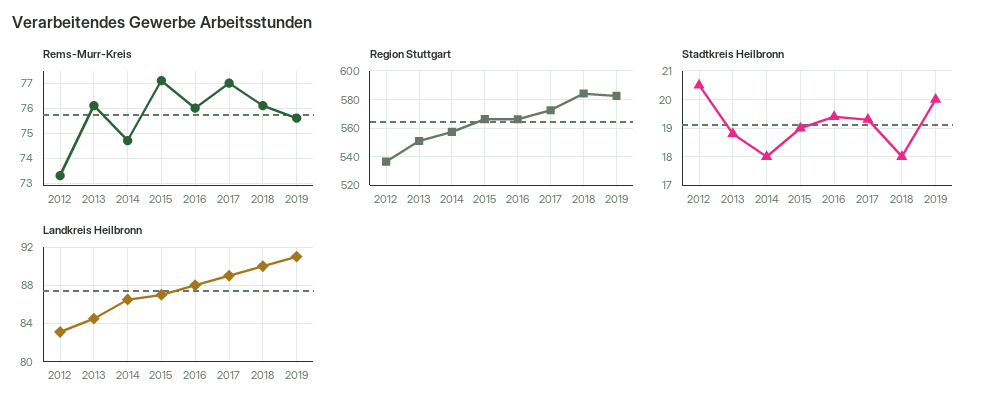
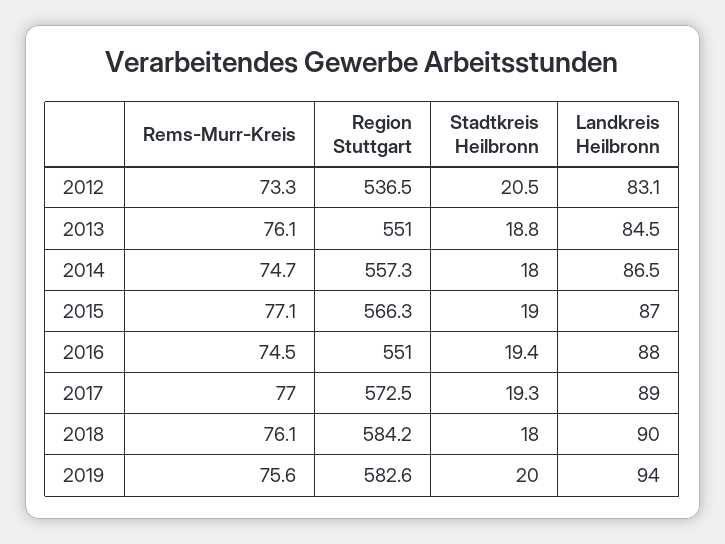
  {
    "Rems-Murr-Kreis": {
      "2012": 73.3,
      "2013": 76.1,
      "2014": 74.7,
      "2015": 77.1,
-     "2016": 76,
+     "2016": 74.5,
      "2017": 77,
      "2018": 76.1,
      "2019": 75.6
    },
    "Region Stuttgart": {
      "2012": 536.5,
      "2013": 551,
      "2014": 557.3,
      "2015": 566.3,
-     "2016": 565,
+     "2016": 551,
      "2017": 572.5,
      "2018": 584.2,
      "2019": 582.6
    },
    "Stadtkreis Heilbronn": {
      "2012": 20.5,
      "2013": 18.8,
      "2014": 18,
      "2015": 19,
      "2016": 19.4,
      "2017": 19.3,
      "2018": 18,
      "2019": 20
    },
    "Landkreis Heilbronn": {
      "2012": 83.1,
      "2013": 84.5,
      "2014": 86.5,
      "2015": 87,
      "2016": 88,
      "2017": 89,
      "2018": 90,
-     "2019": 91
+     "2019": 94
    }
  }

